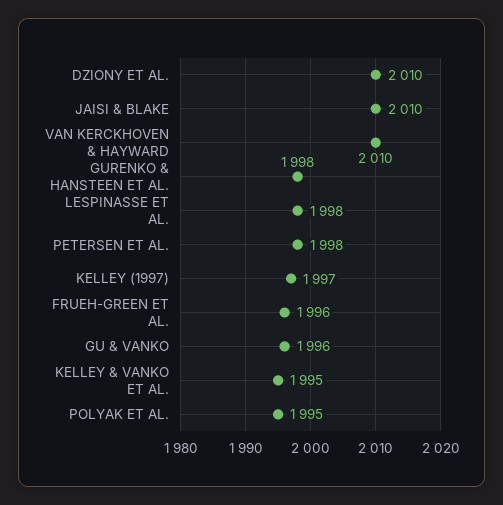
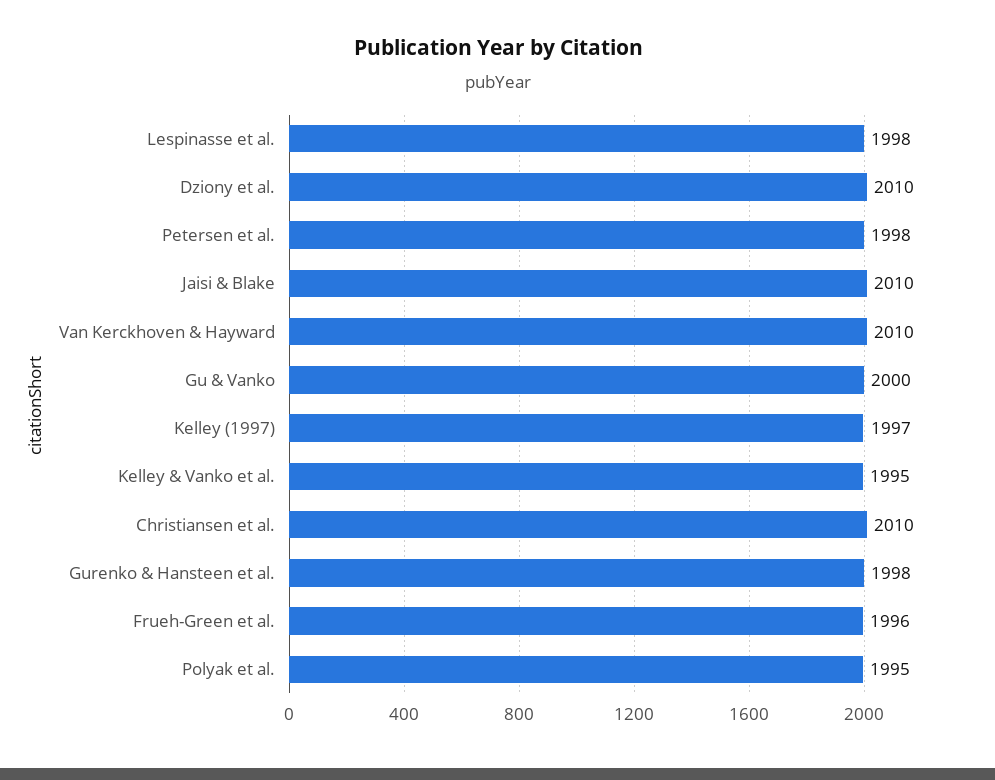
  {
    "DZIONY ET AL.": 2010,
    "JAISI & BLAKE": 2010,
    "VAN KERCKHOVEN & HAYWARD": 2010,
    "GURENKO & HANSTEEN ET AL.": 1998,
    "LESPINASSE ET AL.": 1998,
    "PETERSEN ET AL.": 1998,
    "KELLEY (1997)": 1997,
    "FRUEH-GREEN ET AL.": 1996,
-   "GU & VANKO": 1996,
+   "GU & VANKO": 2000,
    "KELLEY & VANKO ET AL.": 1995,
-   "POLYAK ET AL.": 1995
+   "POLYAK ET AL.": 1995,
+   "Christiansen et al.": 2010
  }

